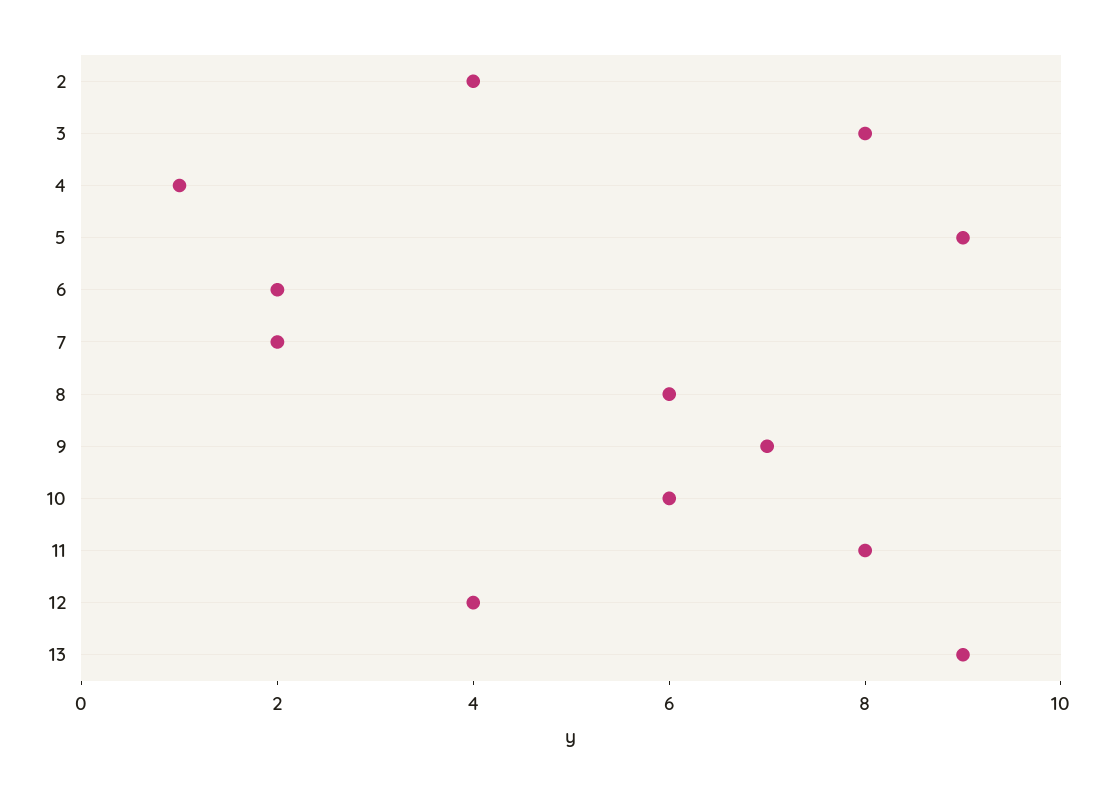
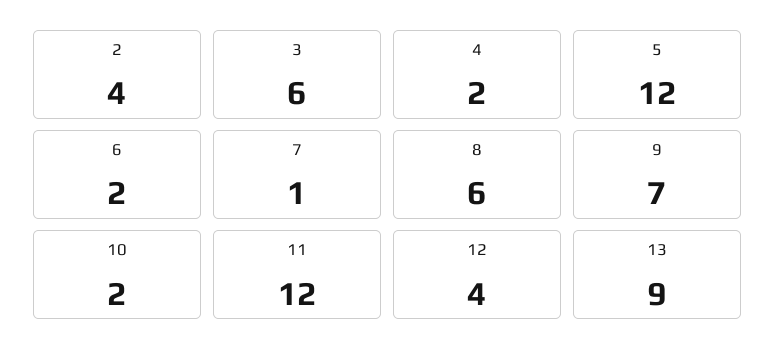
  {
    "2": 4,
-   "3": 8,
+   "3": 6,
-   "4": 1,
+   "4": 2,
-   "5": 9,
+   "5": 12,
    "6": 2,
-   "7": 2,
+   "7": 1,
    "8": 6,
    "9": 7,
-   "10": 6,
+   "10": 2,
-   "11": 8,
+   "11": 12,
    "12": 4,
    "13": 9
  }

